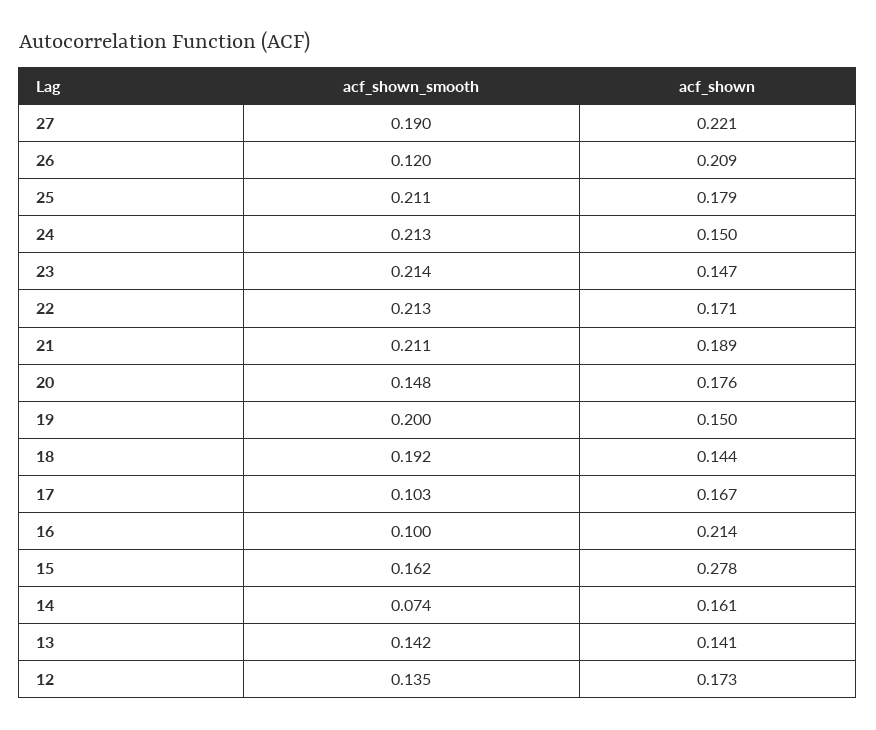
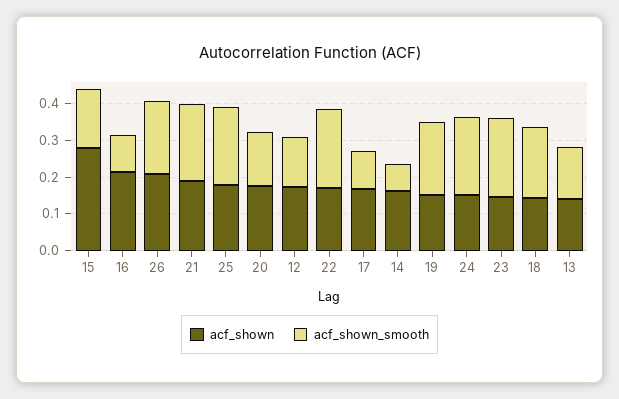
  {
    "acf_shown_smooth": {
-     "27": 0.19,
-     "26": 0.12,
+     "26": 0.2,
      "25": 0.211,
      "24": 0.213,
      "23": 0.214,
      "22": 0.213,
      "21": 0.211,
      "20": 0.148,
      "19": 0.2,
      "18": 0.192,
      "17": 0.103,
      "16": 0.1,
      "15": 0.162,
      "14": 0.074,
      "13": 0.142,
      "12": 0.135
    },
    "acf_shown": {
-     "27": 0.221,
      "26": 0.209,
      "25": 0.179,
      "24": 0.15,
      "23": 0.147,
      "22": 0.171,
      "21": 0.189,
      "20": 0.176,
      "19": 0.15,
      "18": 0.144,
      "17": 0.167,
      "16": 0.214,
      "15": 0.278,
      "14": 0.161,
      "13": 0.141,
      "12": 0.173
    }
  }

